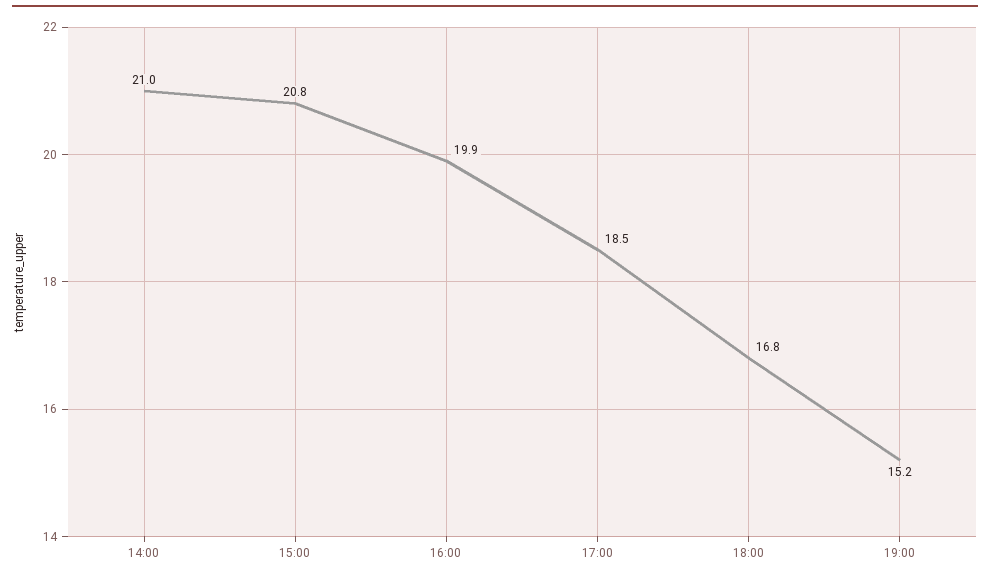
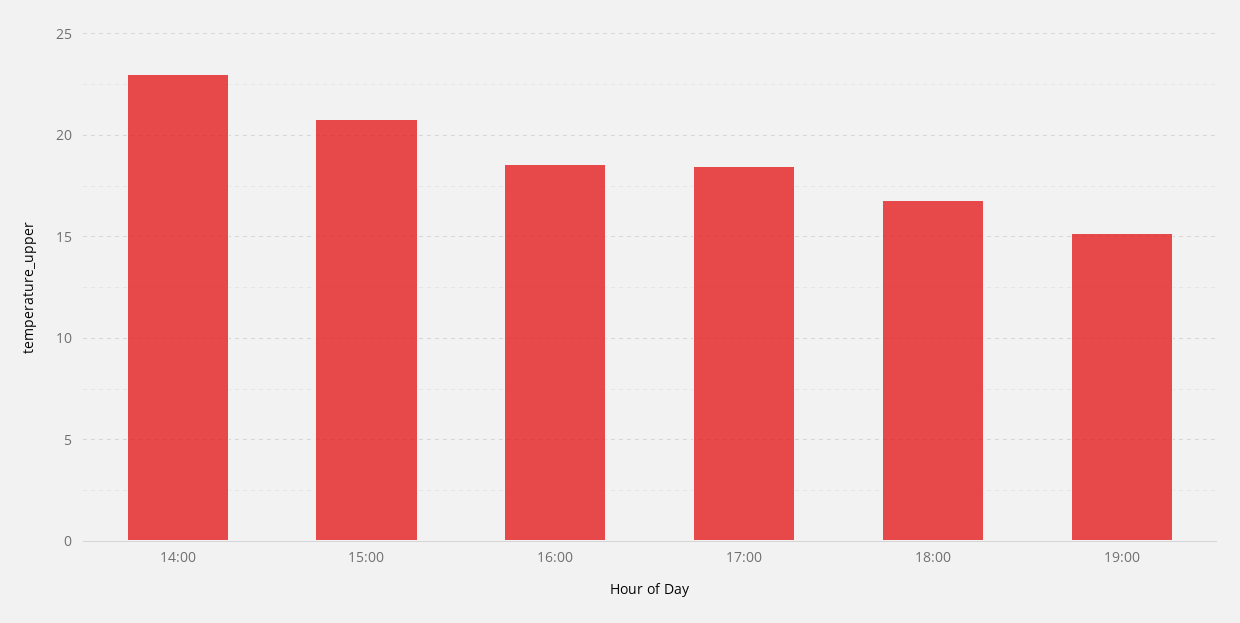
  {
-   "14:00": 21,
+   "14:00": 23,
    "15:00": 20.8,
-   "16:00": 19.9,
+   "16:00": 18.5,
    "17:00": 18.5,
    "18:00": 16.8,
    "19:00": 15.2
  }

